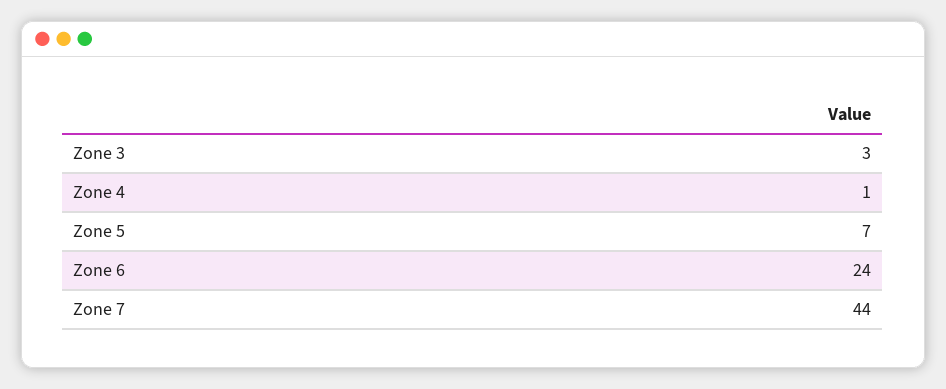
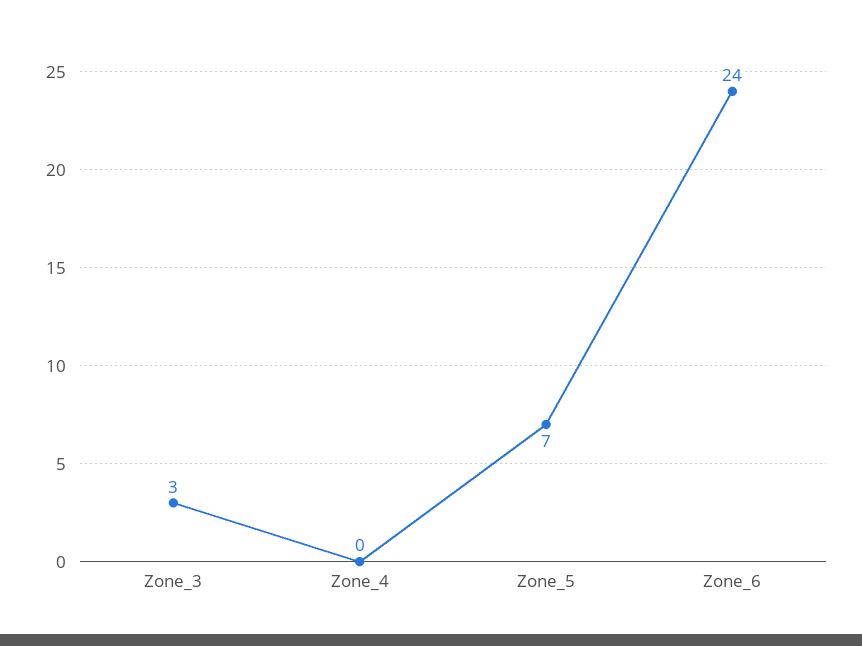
  {
    "Zone 3": 3,
-   "Zone 4": 1,
+   "Zone 4": 0,
    "Zone 5": 7,
-   "Zone 6": 24,
+   "Zone 6": 24
-   "Zone 7": 44
  }

